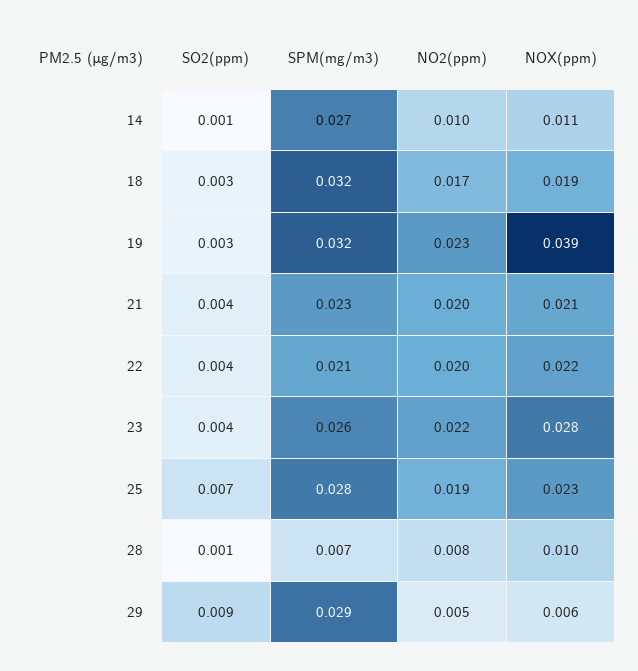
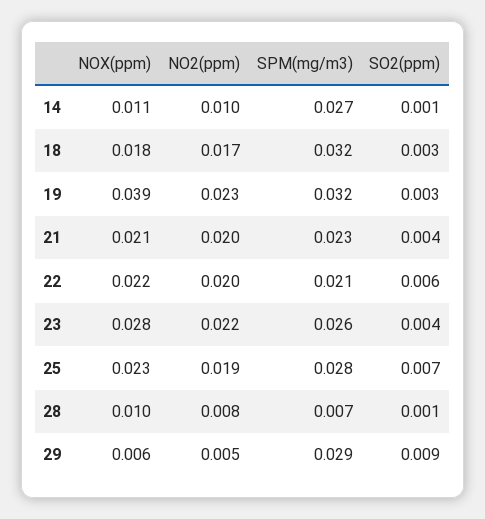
  {
    "SO2(ppm)": {
      "14": 0.001,
      "18": 0.003,
      "19": 0.003,
      "21": 0.004,
-     "22": 0.004,
+     "22": 0.006,
      "23": 0.004,
      "25": 0.007,
      "28": 0.001,
      "29": 0.009
    },
    "SPM(mg/m3)": {
      "14": 0.027,
      "18": 0.032,
      "19": 0.032,
      "21": 0.023,
      "22": 0.021,
      "23": 0.026,
      "25": 0.028,
      "28": 0.007,
      "29": 0.029
    },
    "NO2(ppm)": {
      "14": 0.01,
      "18": 0.017,
      "19": 0.023,
      "21": 0.02,
      "22": 0.02,
      "23": 0.022,
      "25": 0.019,
      "28": 0.008,
      "29": 0.005
    },
    "NOX(ppm)": {
      "14": 0.011,
-     "18": 0.019,
+     "18": 0.018,
      "19": 0.039,
      "21": 0.021,
      "22": 0.022,
      "23": 0.028,
      "25": 0.023,
      "28": 0.01,
      "29": 0.006
    }
  }

